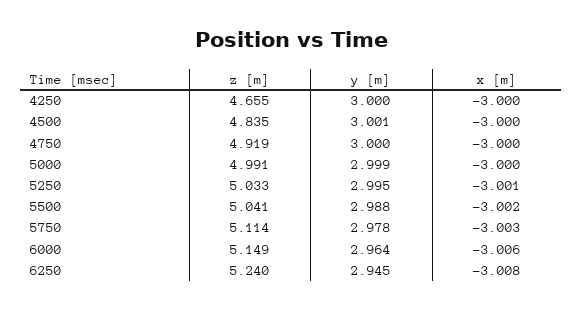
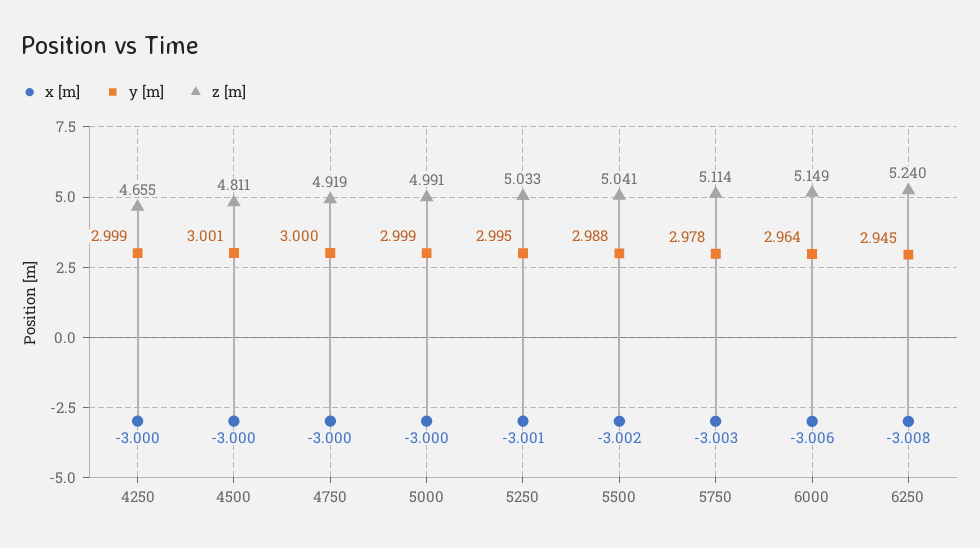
  {
    "z [m]": {
      "4250": 4.655,
-     "4500": 4.835,
+     "4500": 4.811,
      "4750": 4.919,
      "5000": 4.991,
      "5250": 5.033,
      "5500": 5.041,
      "5750": 5.114,
      "6000": 5.149,
      "6250": 5.24
    },
    "y [m]": {
-     "4250": 3,
+     "4250": 2.999,
      "4500": 3.001,
      "4750": 3,
      "5000": 2.999,
      "5250": 2.995,
      "5500": 2.988,
      "5750": 2.978,
      "6000": 2.964,
      "6250": 2.945
    },
    "x [m]": {
      "4250": -3,
      "4500": -3,
      "4750": -3,
      "5000": -3,
      "5250": -3.001,
      "5500": -3.002,
      "5750": -3.003,
      "6000": -3.006,
      "6250": -3.008
    }
  }

